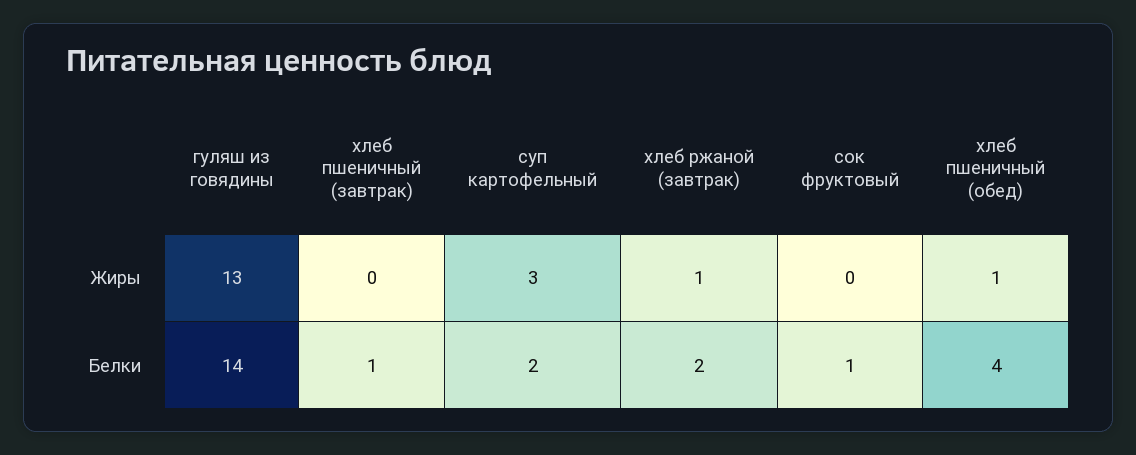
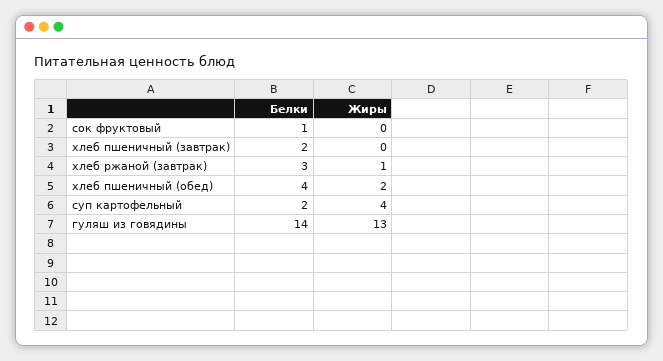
  {
    "гуляш из говядины": {
      "Жиры": 13,
      "Белки": 14
    },
    "хлеб пшеничный (завтрак)": {
      "Жиры": 0,
-     "Белки": 1
+     "Белки": 2
    },
    "суп картофельный": {
-     "Жиры": 3,
+     "Жиры": 4,
      "Белки": 2
    },
    "хлеб ржаной (завтрак)": {
      "Жиры": 1,
-     "Белки": 2
+     "Белки": 3
    },
    "сок фруктовый": {
      "Жиры": 0,
      "Белки": 1
    },
    "хлеб пшеничный (обед)": {
-     "Жиры": 1,
+     "Жиры": 2,
      "Белки": 4
    }
  }

